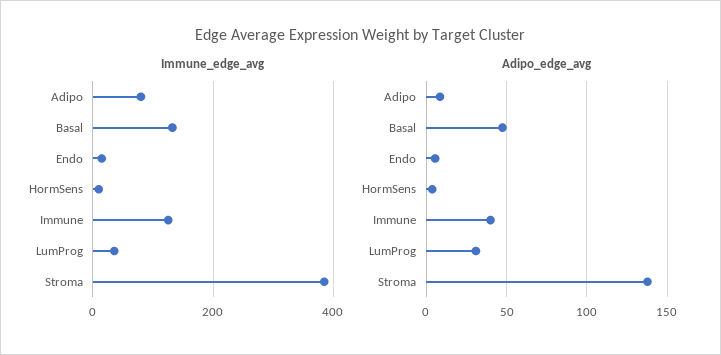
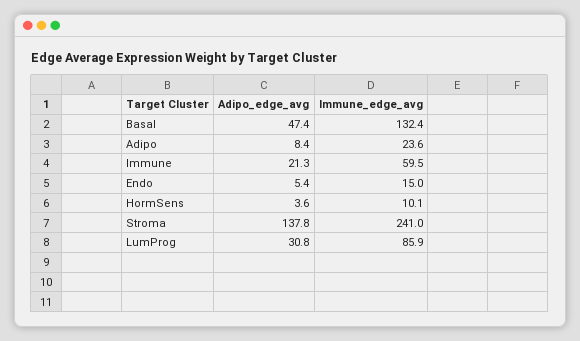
  {
    "Immune_edge_avg": {
-     "Adipo": 80,
+     "Adipo": 23.6,
      "Basal": 132.4,
      "Endo": 15,
      "HormSens": 10.1,
-     "Immune": 120,
+     "Immune": 59.5,
-     "LumProg": 40,
+     "LumProg": 85.9,
-     "Stroma": 380
+     "Stroma": 241
    },
    "Adipo_edge_avg": {
      "Adipo": 8.4,
      "Basal": 47.4,
      "Endo": 5.4,
      "HormSens": 3.6,
-     "Immune": 40,
+     "Immune": 21.3,
      "LumProg": 30.8,
      "Stroma": 137.8
    }
  }

